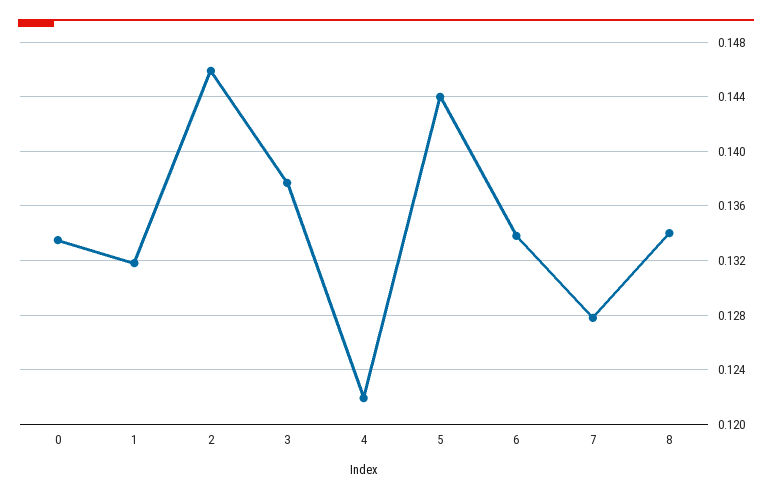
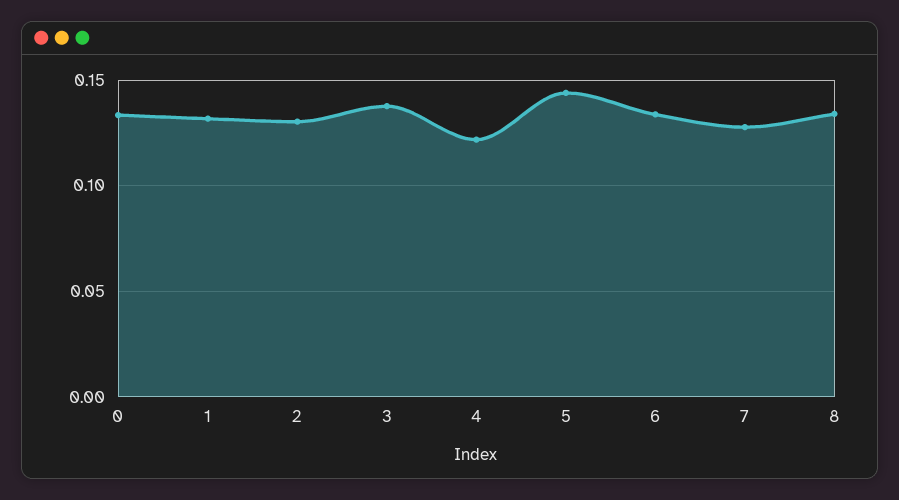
  {
    "0": 0.1335,
    "1": 0.132,
-   "2": 0.146,
+   "2": 0.13,
    "3": 0.1375,
    "4": 0.122,
    "5": 0.144,
    "6": 0.134,
    "7": 0.128,
    "8": 0.134
  }

